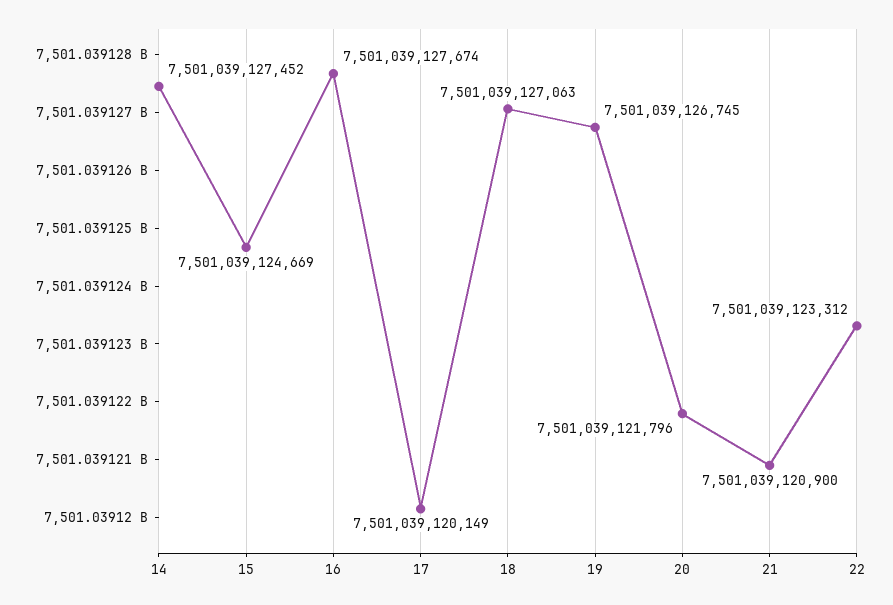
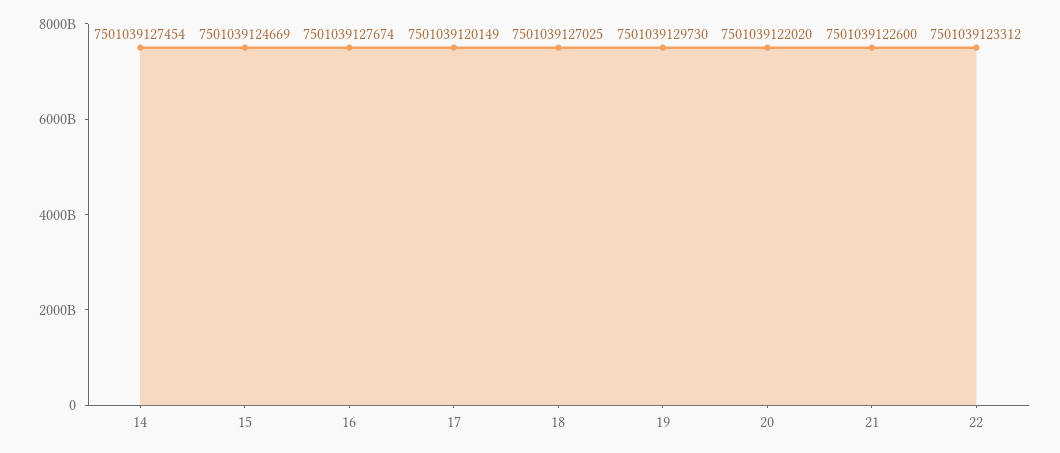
  {
-   "14": 7501039127452,
+   "14": 7501039127454,
    "15": 7501039124669,
    "16": 7501039127674,
    "17": 7501039120149,
-   "18": 7501039127063,
+   "18": 7501039127025,
-   "19": 7501039126745,
+   "19": 7501039129730,
-   "20": 7501039121796,
+   "20": 7501039122020,
-   "21": 7501039120900,
+   "21": 7501039122600,
    "22": 7501039123312
  }

